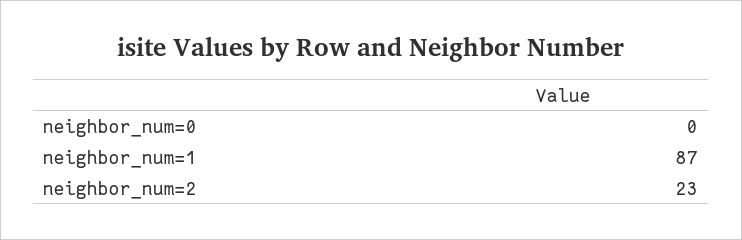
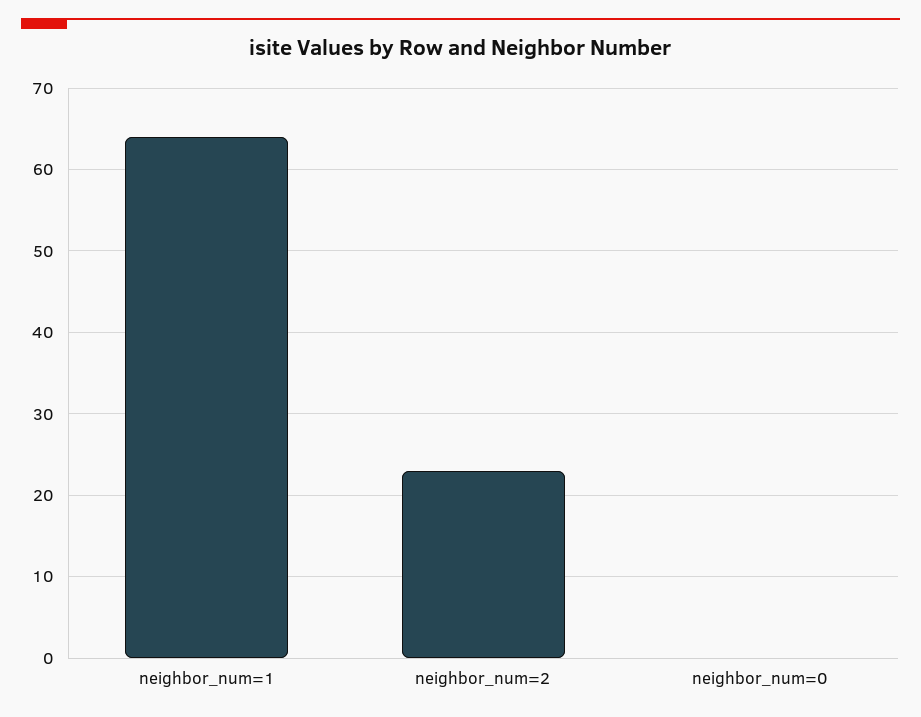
  {
    "neighbor_num=0": 0,
-   "neighbor_num=1": 87,
+   "neighbor_num=1": 64,
    "neighbor_num=2": 23
  }

